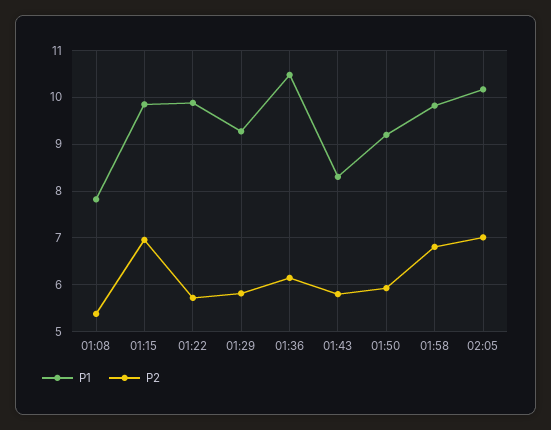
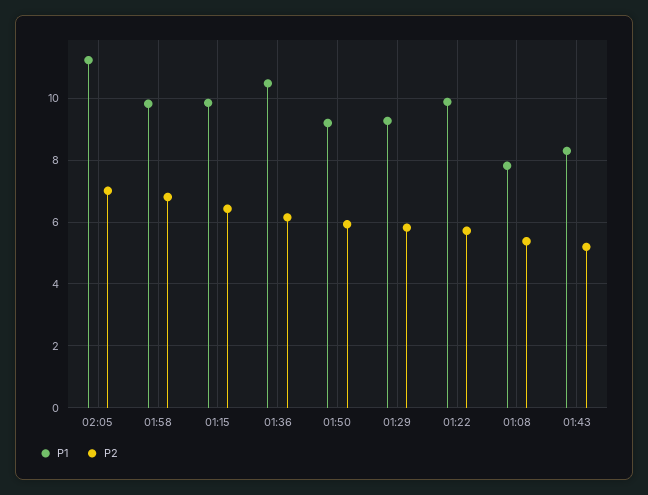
  {
    "P1": {
      "01:08": 7.8,
      "01:15": 9.8,
      "01:22": 9.8,
      "01:29": 9.2,
      "01:36": 10.4,
      "01:43": 8.4,
      "01:50": 9.2,
      "01:58": 9.8,
-     "02:05": 10.2
+     "02:05": 11.2
    },
    "P2": {
      "01:08": 5.4,
-     "01:15": 7,
+     "01:15": 6.4,
      "01:22": 5.8,
      "01:29": 5.8,
      "01:36": 6.2,
-     "01:43": 5.8,
+     "01:43": 5.2,
      "01:50": 6,
      "01:58": 6.8,
      "02:05": 7
    }
  }

